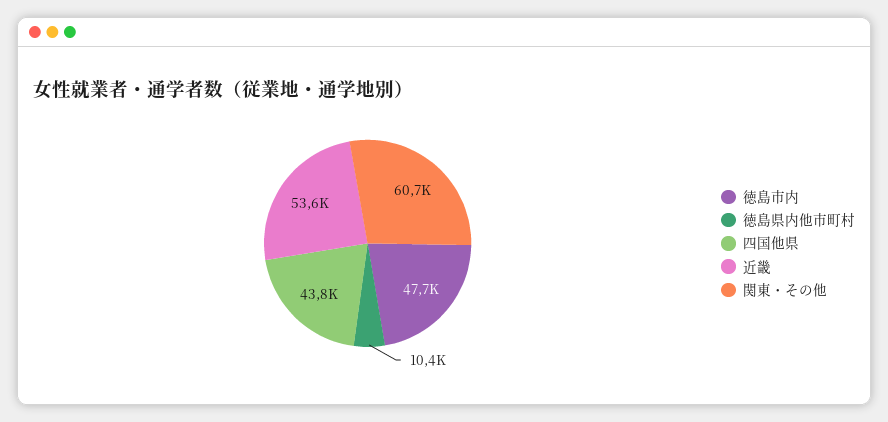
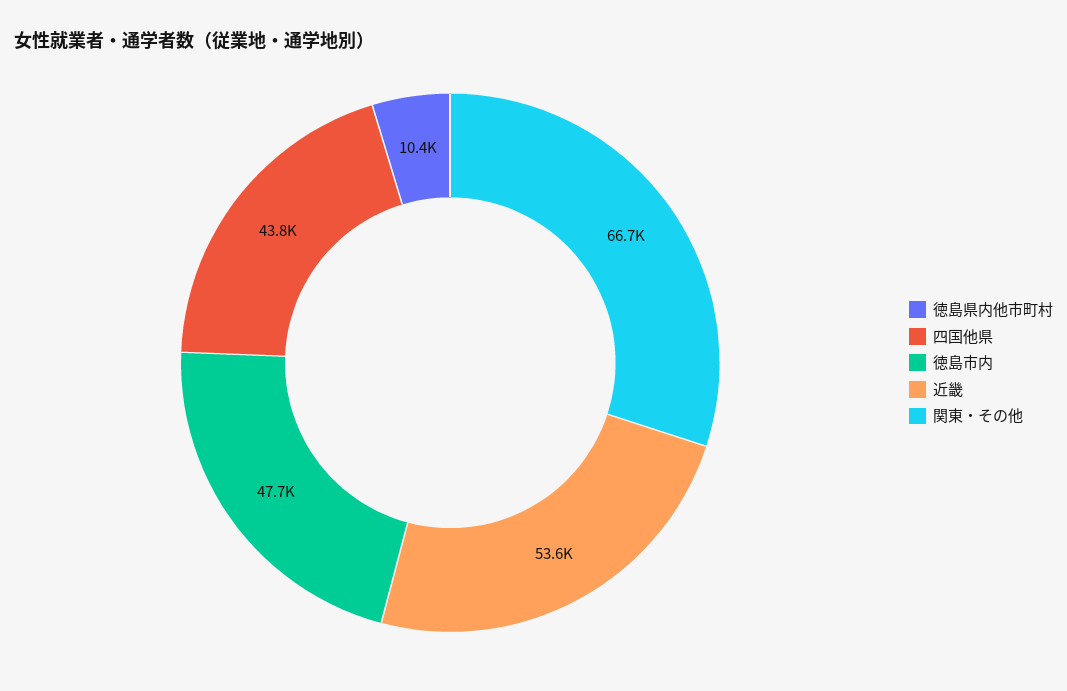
  {
    "徳島市内": 47700,
    "徳島県内他市町村": 10400,
    "四国他県": 43800,
    "近畿": 53600,
-   "関東・その他": 60700
+   "関東・その他": 66700
  }

